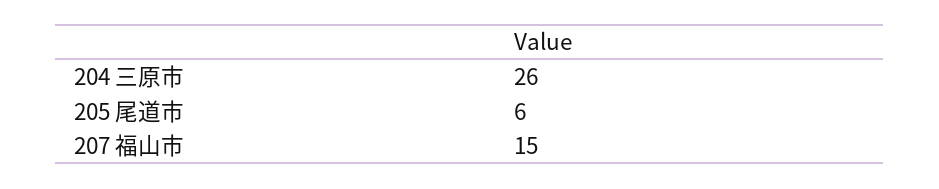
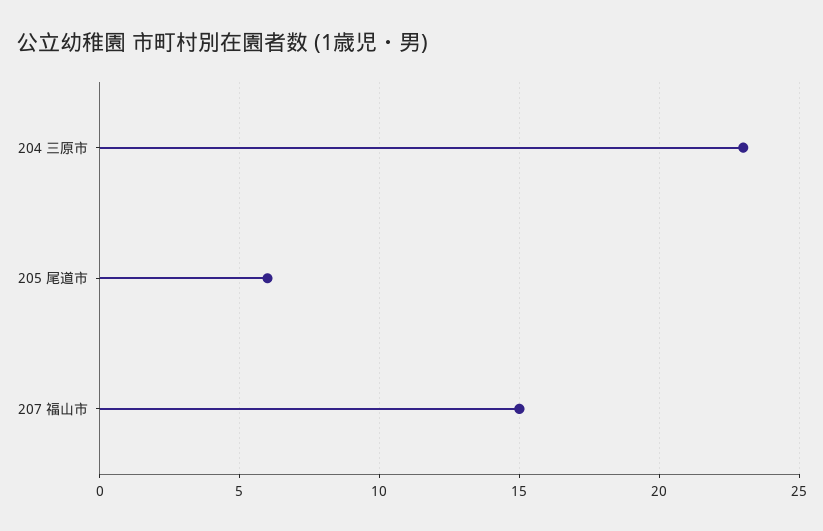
  {
-   "204 三原市": 26,
+   "204 三原市": 23,
    "205 尾道市": 6,
    "207 福山市": 15
  }

